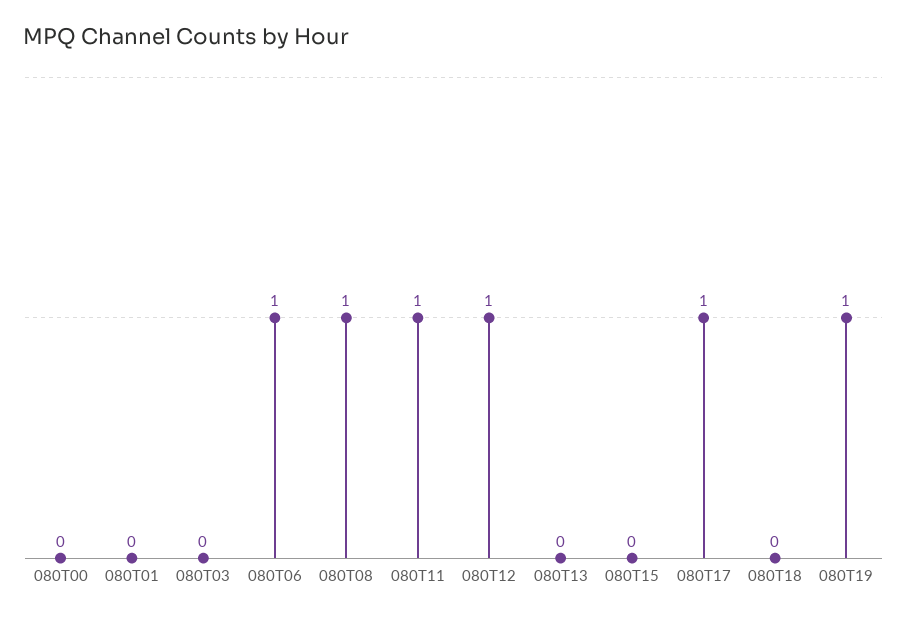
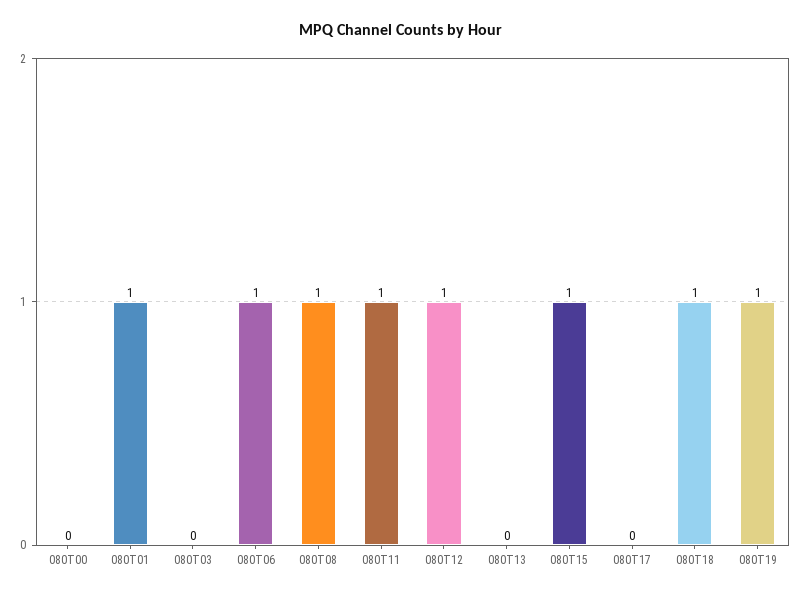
  {
    "080T00": 0,
-   "080T01": 0,
+   "080T01": 1,
    "080T03": 0,
    "080T06": 1,
    "080T08": 1,
    "080T11": 1,
    "080T12": 1,
    "080T13": 0,
-   "080T15": 0,
+   "080T15": 1,
-   "080T17": 1,
+   "080T17": 0,
-   "080T18": 0,
+   "080T18": 1,
    "080T19": 1
  }

